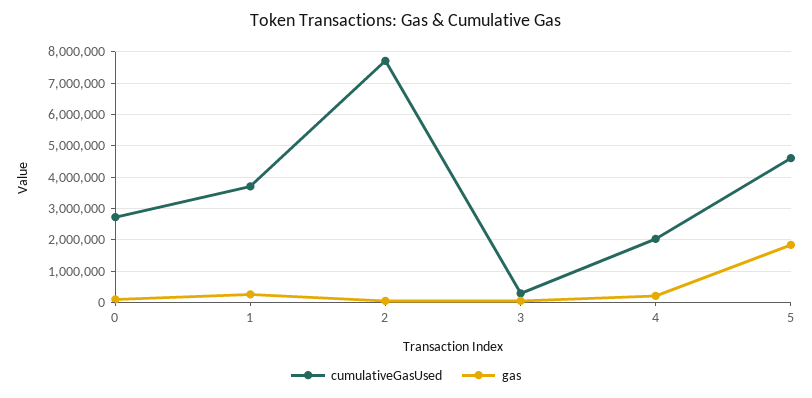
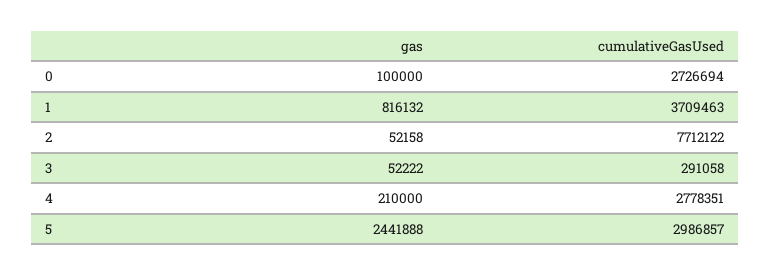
  {
    "cumulativeGasUsed": {
      "0": 2726694,
      "1": 3709463,
      "2": 7712122,
      "3": 291058,
-     "4": 2000000,
+     "4": 2778351,
-     "5": 4600000
+     "5": 2986857
    },
    "gas": {
      "0": 100000,
-     "1": 200000,
+     "1": 816132,
      "2": 52158,
      "3": 52222,
      "4": 210000,
-     "5": 1800000
+     "5": 2441888
    }
  }

